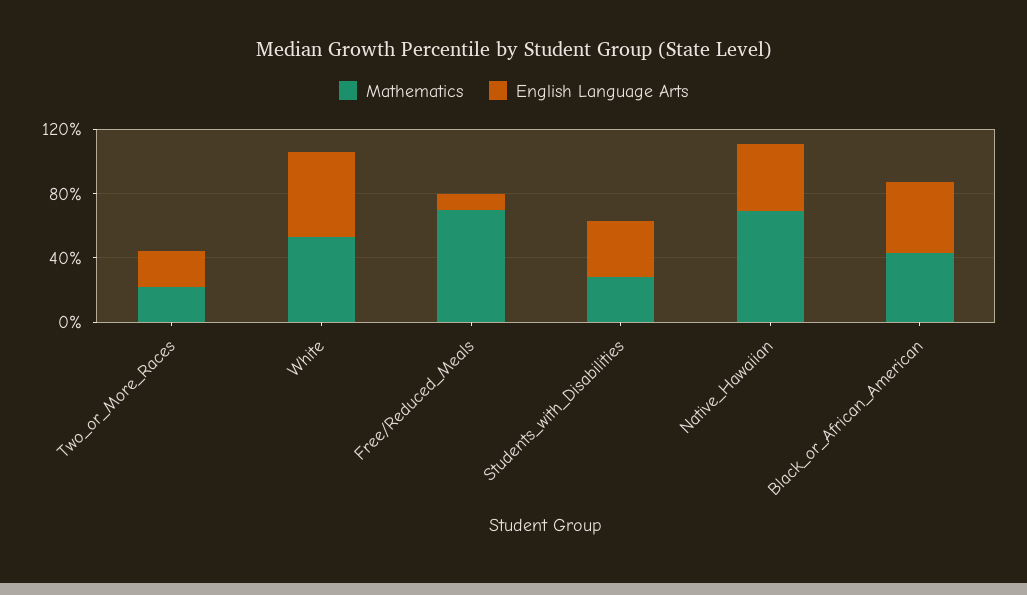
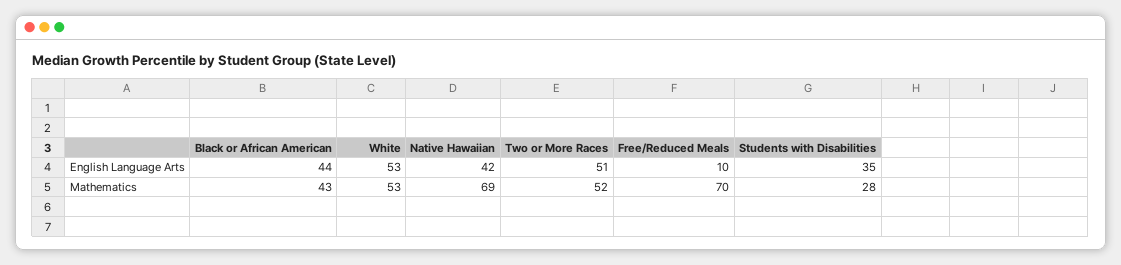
  {
    "Mathematics": {
-     "Two_or_More_Races": 20,
+     "Two_or_More_Races": 52,
      "White": 53,
      "Free/Reduced_Meals": 70,
      "Students_with_Disabilities": 28,
      "Native_Hawaiian": 69,
      "Black_or_African_American": 43
    },
    "English Language Arts": {
-     "Two_or_More_Races": 20,
+     "Two_or_More_Races": 51,
      "White": 53,
      "Free/Reduced_Meals": 10,
      "Students_with_Disabilities": 35,
      "Native_Hawaiian": 42,
      "Black_or_African_American": 44
    }
  }

